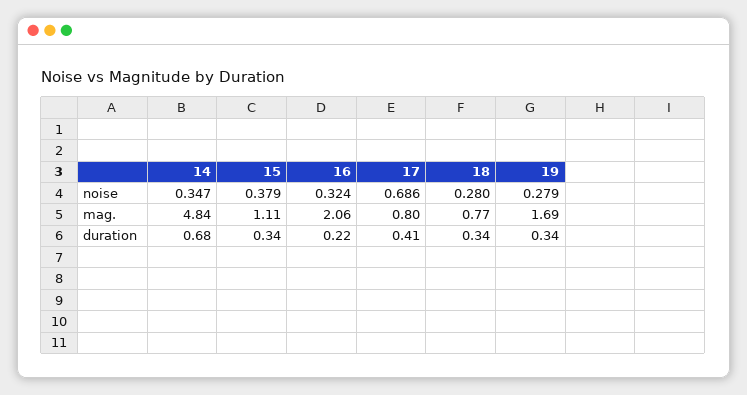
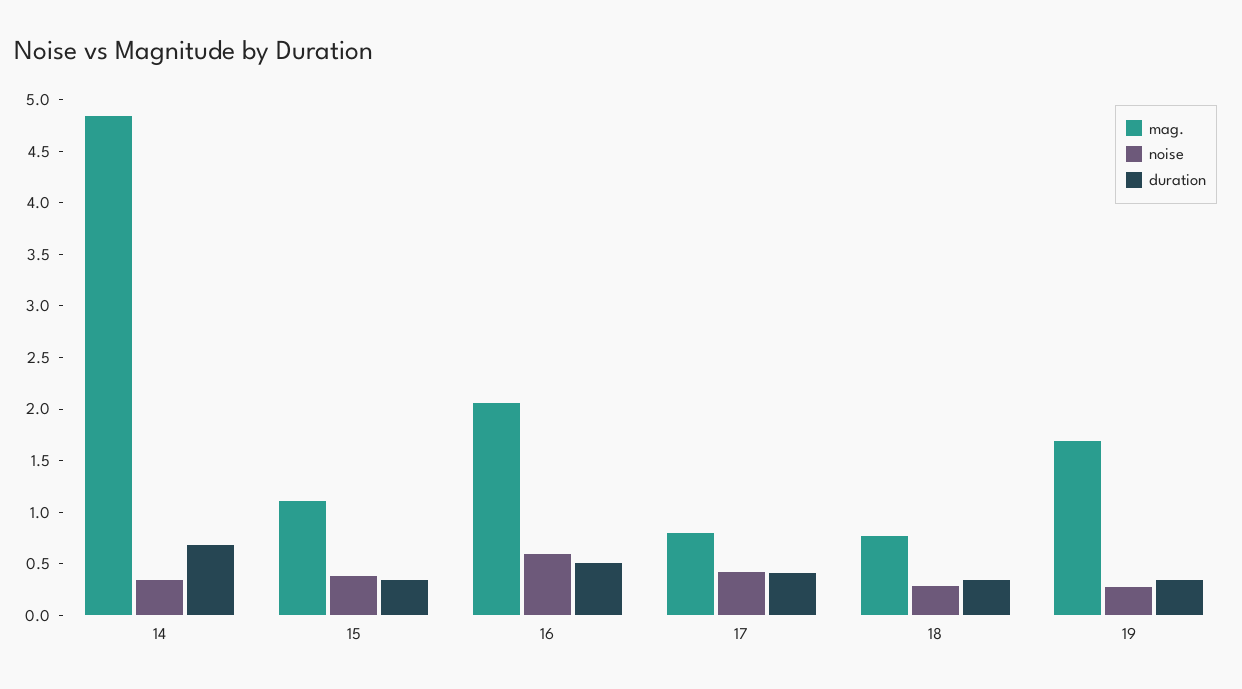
  {
    "noise": {
      "14": 0.347,
      "15": 0.379,
-     "16": 0.324,
+     "16": 0.6,
-     "17": 0.686,
+     "17": 0.4,
      "18": 0.28,
      "19": 0.279
    },
    "mag.": {
      "14": 4.84,
      "15": 1.11,
      "16": 2.06,
      "17": 0.8,
      "18": 0.77,
      "19": 1.69
    },
    "duration": {
      "14": 0.68,
      "15": 0.34,
-     "16": 0.22,
+     "16": 0.5,
      "17": 0.41,
      "18": 0.34,
      "19": 0.34
    }
  }

